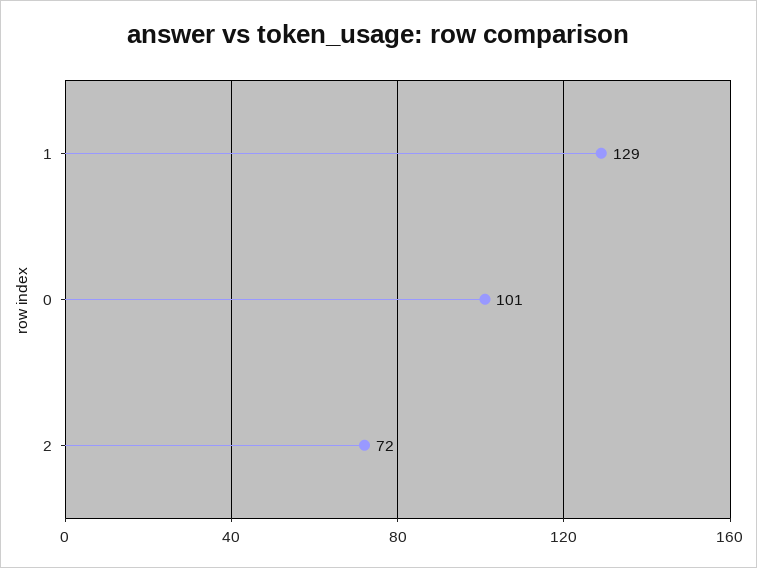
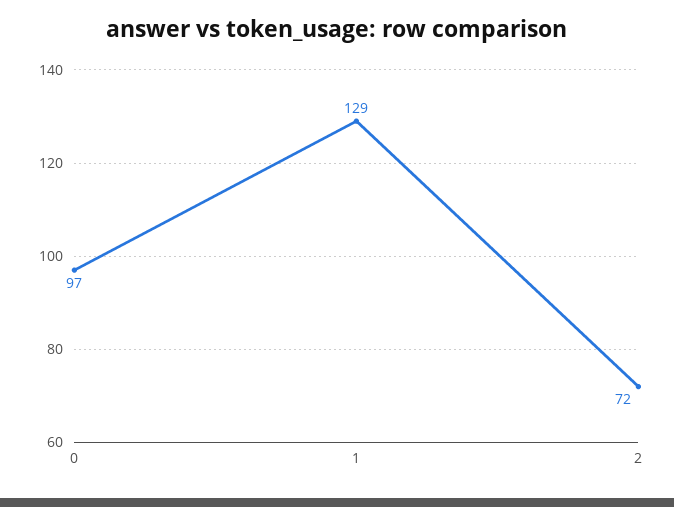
  {
    "1": 129,
-   "0": 101,
+   "0": 97,
    "2": 72
  }

